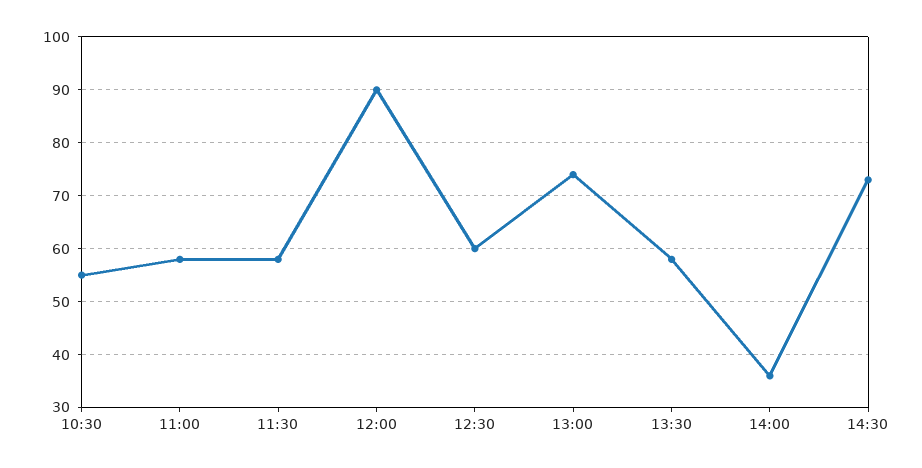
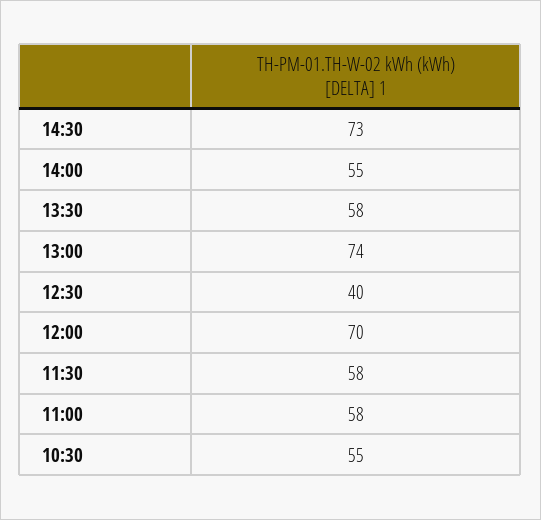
  {
    "10:30": 55,
    "11:00": 58,
    "11:30": 58,
-   "12:00": 90,
+   "12:00": 70,
-   "12:30": 60,
+   "12:30": 40,
    "13:00": 74,
    "13:30": 58,
-   "14:00": 35,
+   "14:00": 55,
    "14:30": 73
  }

